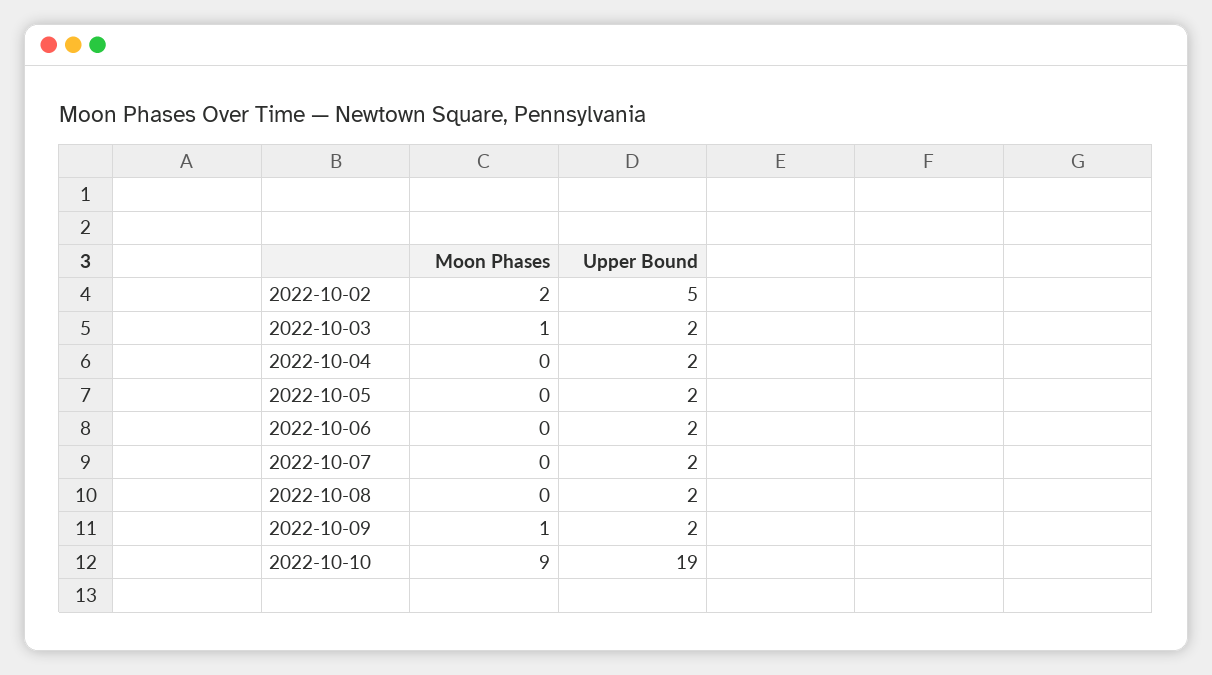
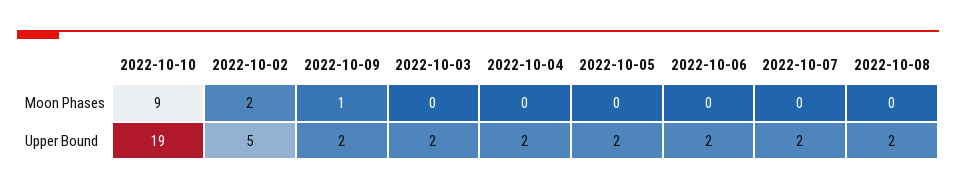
  {
    "Moon Phases": {
      "2022-10-02": 2,
-     "2022-10-03": 1,
+     "2022-10-03": 0,
      "2022-10-04": 0,
      "2022-10-05": 0,
      "2022-10-06": 0,
      "2022-10-07": 0,
      "2022-10-08": 0,
      "2022-10-09": 1,
      "2022-10-10": 9
    },
    "Upper Bound": {
      "2022-10-02": 5,
      "2022-10-03": 2,
      "2022-10-04": 2,
      "2022-10-05": 2,
      "2022-10-06": 2,
      "2022-10-07": 2,
      "2022-10-08": 2,
      "2022-10-09": 2,
      "2022-10-10": 19
    }
  }

